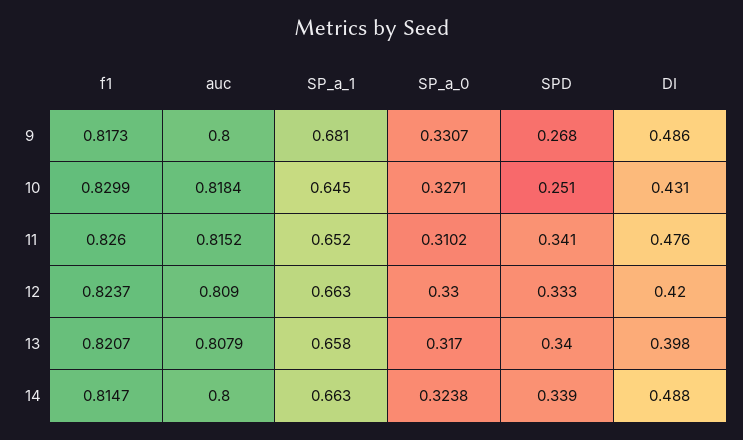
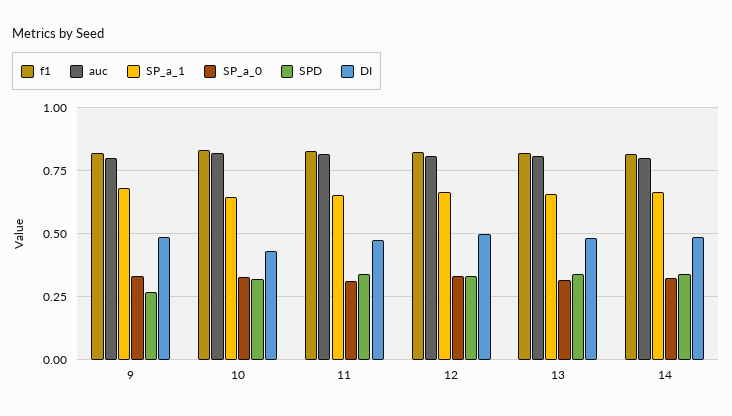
  {
    "f1": {
      "9": 0.8173,
      "10": 0.8299,
      "11": 0.826,
      "12": 0.8237,
      "13": 0.8207,
      "14": 0.8147
    },
    "auc": {
      "9": 0.8,
      "10": 0.8184,
      "11": 0.8152,
      "12": 0.809,
      "13": 0.8079,
      "14": 0.8
    },
    "SP_a_1": {
      "9": 0.681,
      "10": 0.645,
      "11": 0.652,
      "12": 0.663,
      "13": 0.658,
      "14": 0.663
    },
    "SP_a_0": {
      "9": 0.3307,
      "10": 0.3271,
      "11": 0.3102,
      "12": 0.33,
      "13": 0.317,
      "14": 0.3238
    },
    "SPD": {
      "9": 0.268,
-     "10": 0.251,
+     "10": 0.325,
      "11": 0.341,
      "12": 0.333,
      "13": 0.34,
      "14": 0.339
    },
    "DI": {
      "9": 0.486,
      "10": 0.431,
      "11": 0.476,
-     "12": 0.42,
+     "12": 0.5,
-     "13": 0.398,
+     "13": 0.475,
      "14": 0.488
    }
  }

